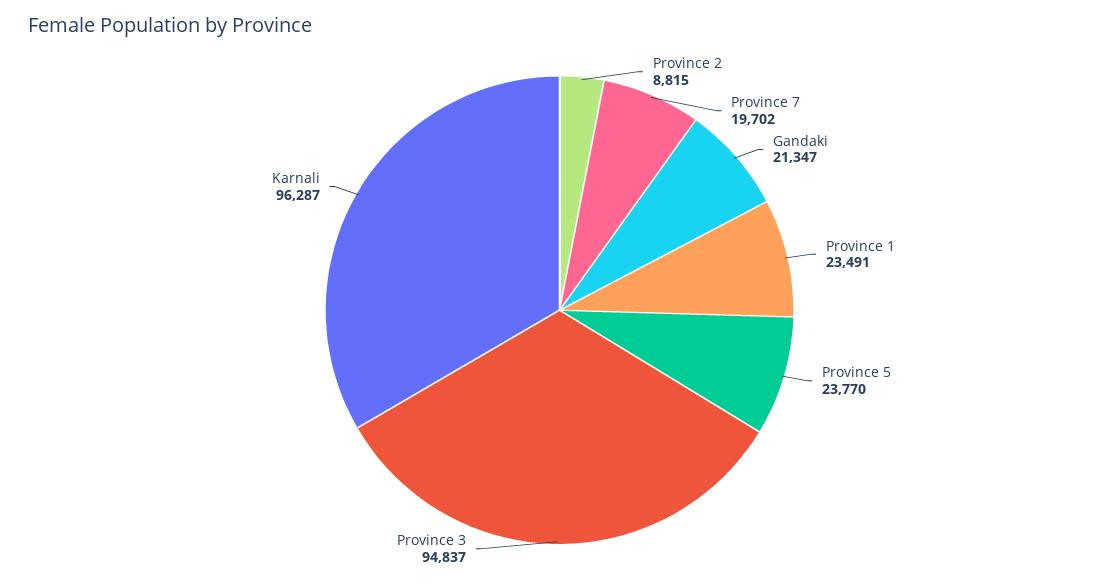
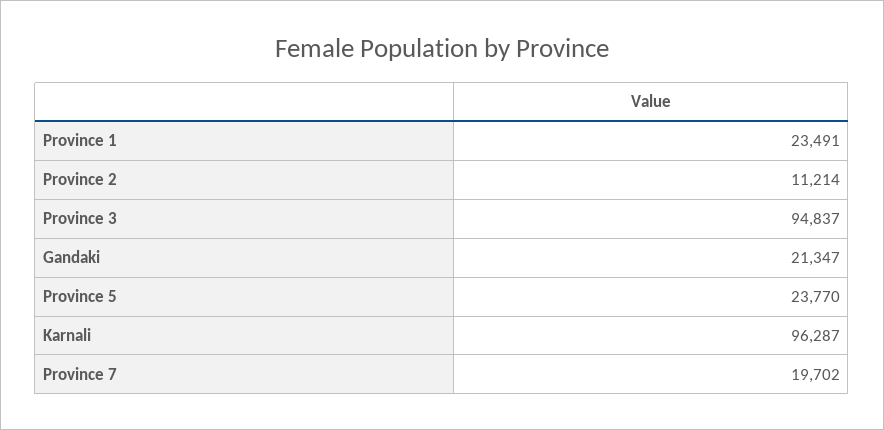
  {
-   "Province 2": 8815,
+   "Province 2": 11214,
    "Province 7": 19702,
    "Gandaki": 21347,
    "Province 1": 23491,
    "Province 5": 23770,
    "Province 3": 94837,
    "Karnali": 96287
  }

